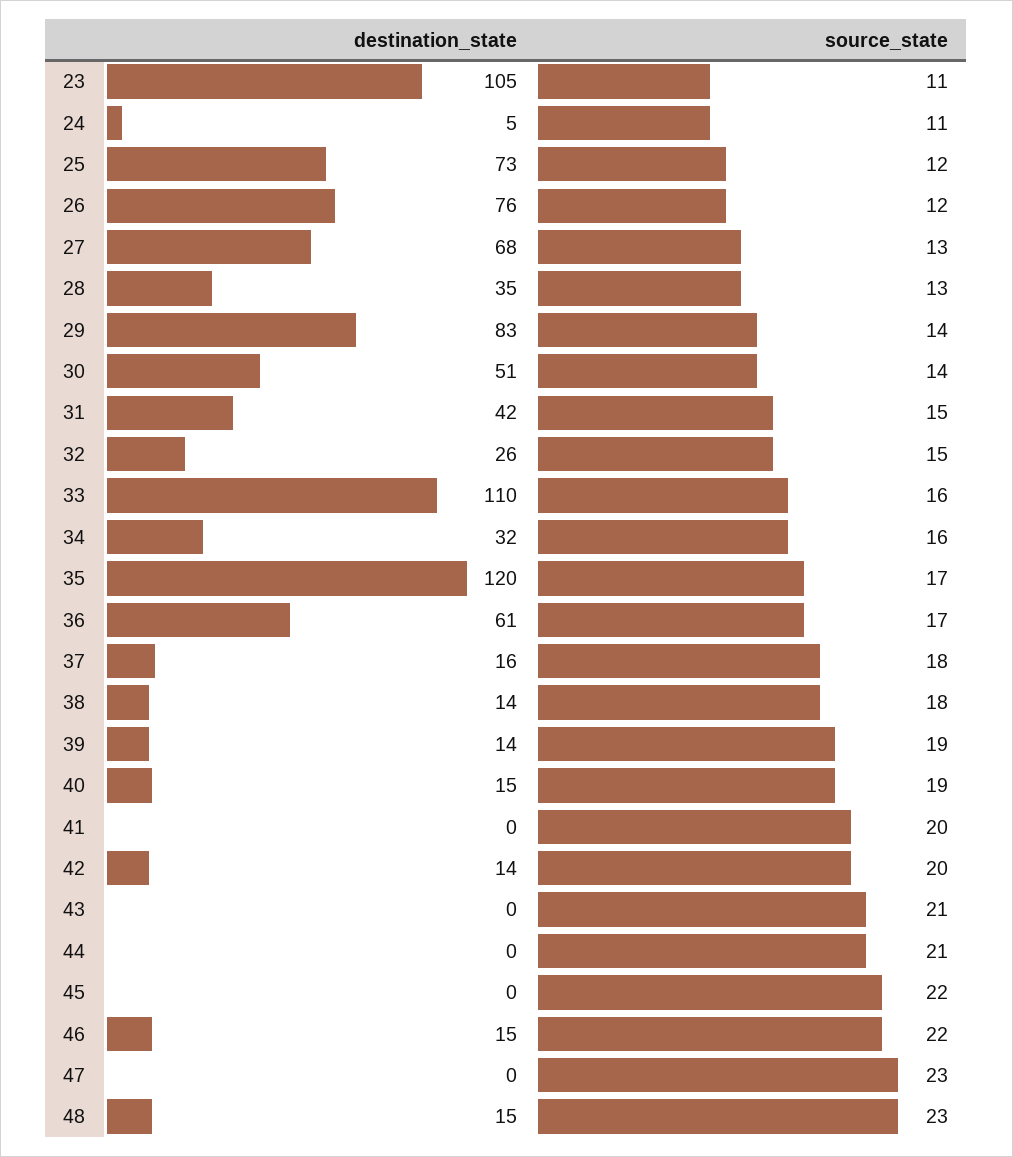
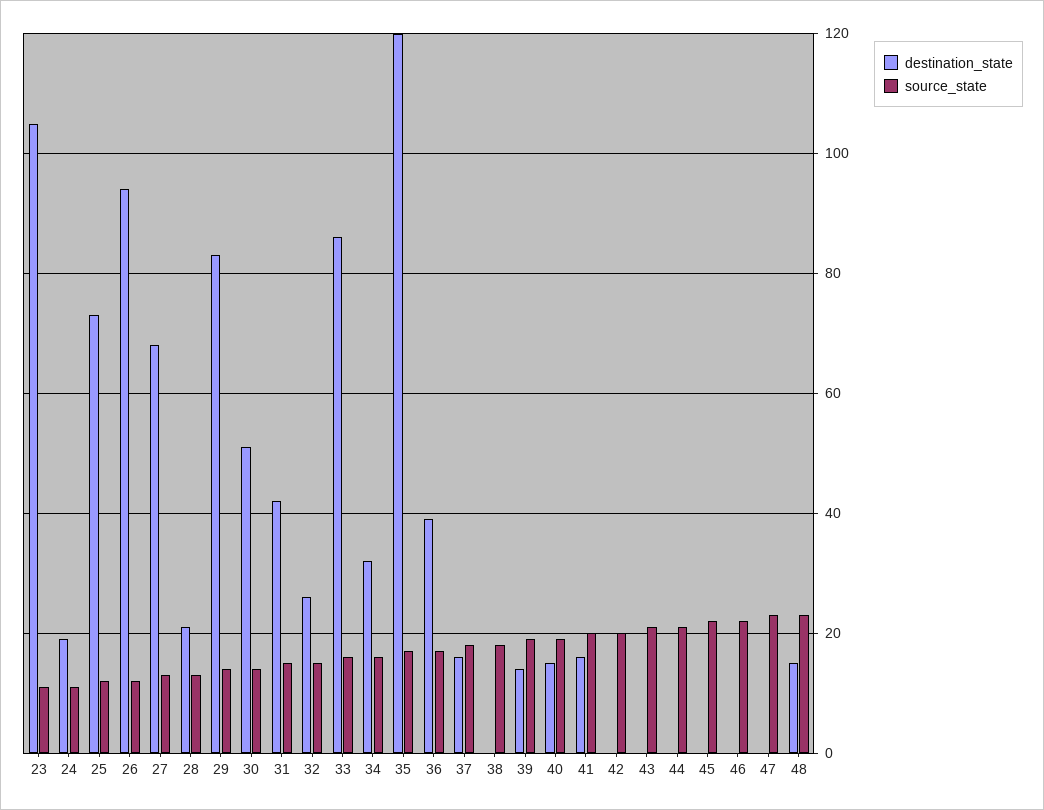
  {
    "destination_state": {
      "23": 105,
-     "24": 5,
+     "24": 20,
      "25": 73,
-     "26": 76,
+     "26": 95,
      "27": 68,
-     "28": 35,
+     "28": 20,
      "29": 83,
      "30": 51,
      "31": 42,
      "32": 26,
-     "33": 110,
+     "33": 85,
      "34": 32,
      "35": 120,
-     "36": 61,
+     "36": 40,
      "37": 16,
-     "38": 14,
+     "38": 0,
      "39": 14,
      "40": 15,
-     "41": 0,
+     "41": 15,
-     "42": 14,
+     "42": 0,
      "43": 0,
      "44": 0,
      "45": 0,
-     "46": 15,
+     "46": 0,
      "47": 0,
      "48": 15
    },
    "source_state": {
      "23": 11,
      "24": 11,
      "25": 12,
      "26": 12,
      "27": 13,
      "28": 13,
      "29": 14,
      "30": 14,
      "31": 15,
      "32": 15,
      "33": 16,
      "34": 16,
      "35": 17,
      "36": 17,
      "37": 18,
      "38": 18,
      "39": 19,
      "40": 19,
      "41": 20,
      "42": 20,
      "43": 21,
      "44": 21,
      "45": 22,
      "46": 22,
      "47": 23,
      "48": 23
    }
  }

